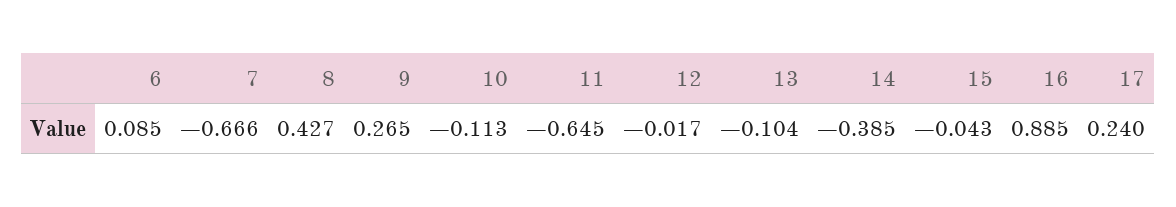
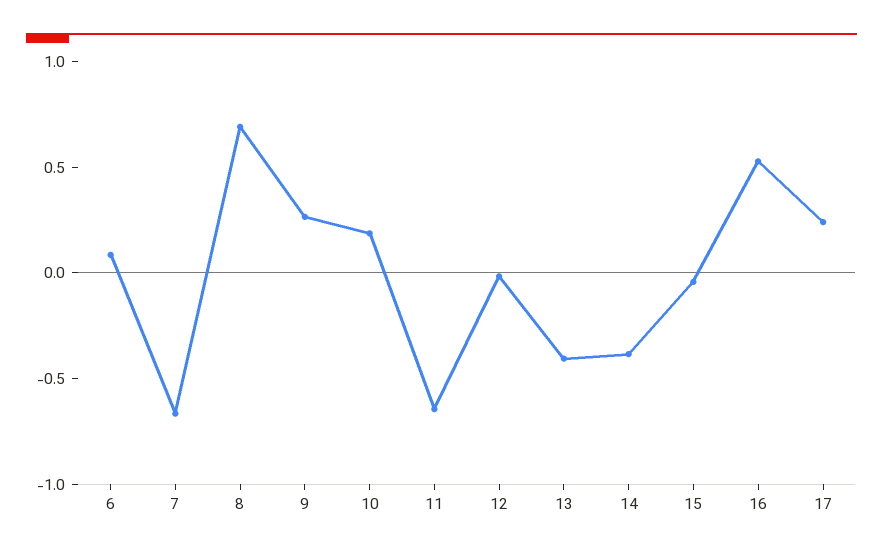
  {
    "6": 0.085,
    "7": -0.666,
-   "8": 0.427,
+   "8": 0.7,
    "9": 0.265,
-   "10": -0.113,
+   "10": 0.2,
    "11": -0.645,
    "12": -0.017,
-   "13": -0.104,
+   "13": -0.4,
    "14": -0.385,
    "15": -0.043,
-   "16": 0.885,
+   "16": 0.5,
    "17": 0.24
  }

